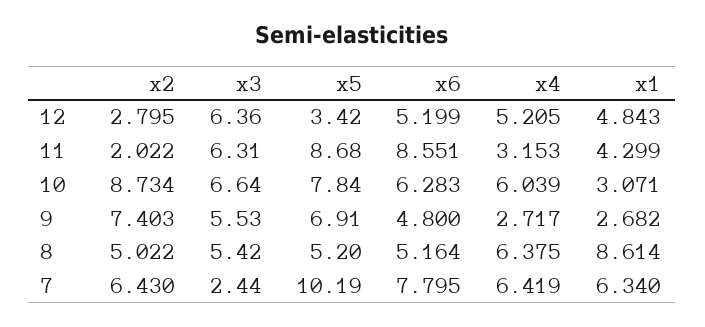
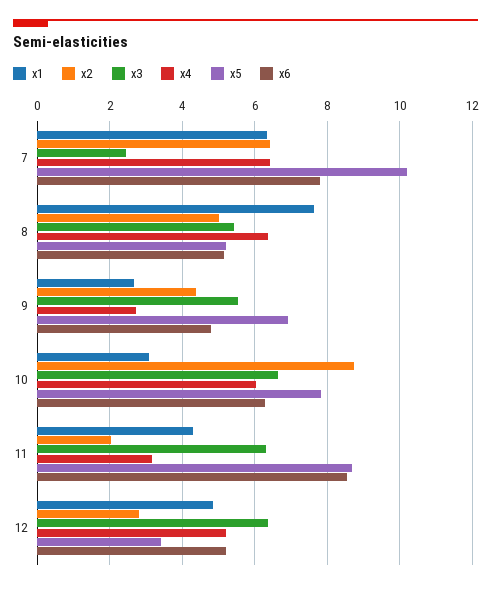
  {
    "x2": {
      "12": 2.795,
      "11": 2.022,
      "10": 8.734,
-     "9": 7.403,
+     "9": 4.4,
      "8": 5.022,
      "7": 6.43
    },
    "x3": {
      "12": 6.36,
      "11": 6.31,
      "10": 6.64,
      "9": 5.53,
      "8": 5.42,
      "7": 2.44
    },
    "x5": {
      "12": 3.42,
      "11": 8.68,
      "10": 7.84,
      "9": 6.91,
      "8": 5.2,
      "7": 10.19
    },
    "x6": {
      "12": 5.199,
      "11": 8.551,
      "10": 6.283,
      "9": 4.8,
      "8": 5.164,
      "7": 7.795
    },
    "x4": {
      "12": 5.205,
      "11": 3.153,
      "10": 6.039,
      "9": 2.717,
      "8": 6.375,
      "7": 6.419
    },
    "x1": {
      "12": 4.843,
      "11": 4.299,
      "10": 3.071,
      "9": 2.682,
-     "8": 8.614,
+     "8": 7.6,
      "7": 6.34
    }
  }

